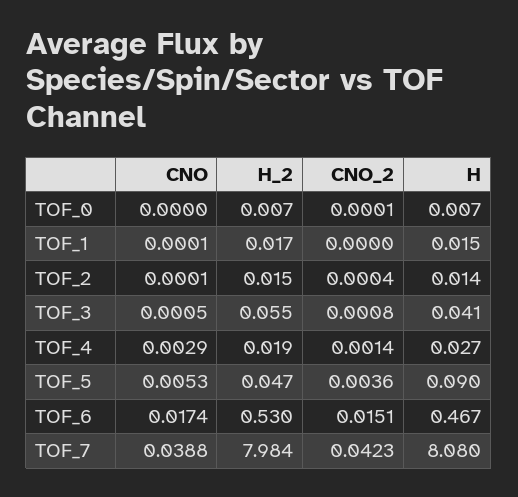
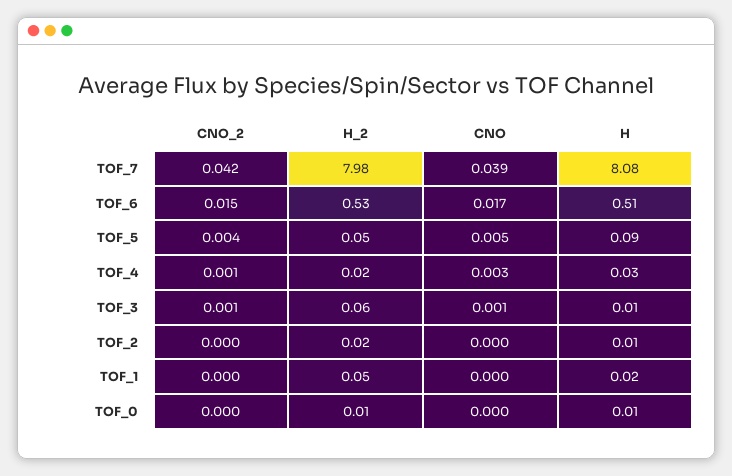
  {
    "CNO": {
      "TOF_0": 0,
      "TOF_1": 0.0001,
      "TOF_2": 0.0001,
      "TOF_3": 0.0005,
      "TOF_4": 0.0029,
      "TOF_5": 0.0053,
      "TOF_6": 0.0174,
      "TOF_7": 0.0388
    },
    "H_2": {
      "TOF_0": 0.007,
-     "TOF_1": 0.017,
+     "TOF_1": 0.05,
      "TOF_2": 0.015,
      "TOF_3": 0.055,
      "TOF_4": 0.019,
      "TOF_5": 0.047,
      "TOF_6": 0.53,
      "TOF_7": 7.984
    },
    "CNO_2": {
      "TOF_0": 0.0001,
      "TOF_1": 0,
      "TOF_2": 0.0004,
      "TOF_3": 0.0008,
      "TOF_4": 0.0014,
      "TOF_5": 0.0036,
      "TOF_6": 0.0151,
      "TOF_7": 0.0423
    },
    "H": {
      "TOF_0": 0.007,
      "TOF_1": 0.015,
      "TOF_2": 0.014,
-     "TOF_3": 0.041,
+     "TOF_3": 0.01,
      "TOF_4": 0.027,
      "TOF_5": 0.09,
-     "TOF_6": 0.467,
+     "TOF_6": 0.51,
      "TOF_7": 8.08
    }
  }

